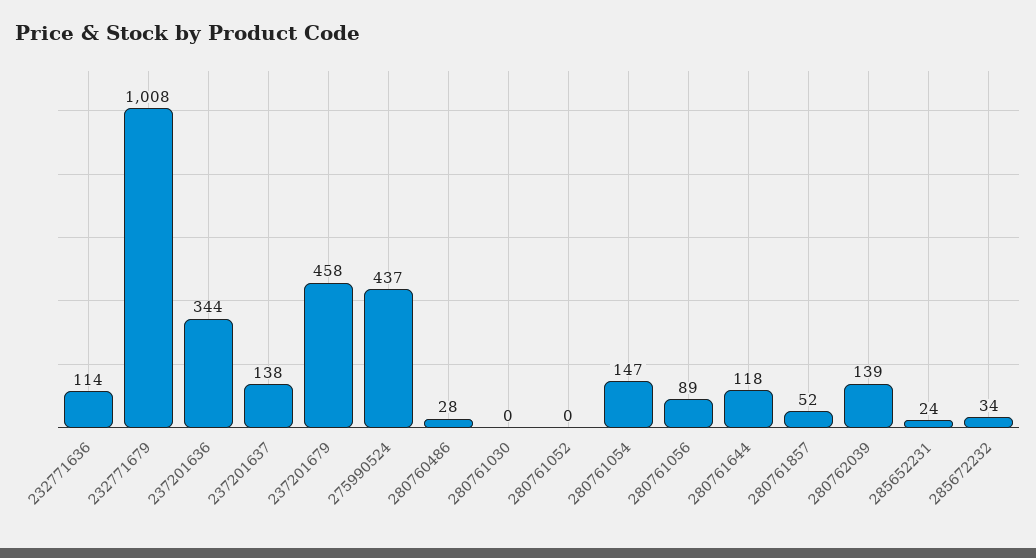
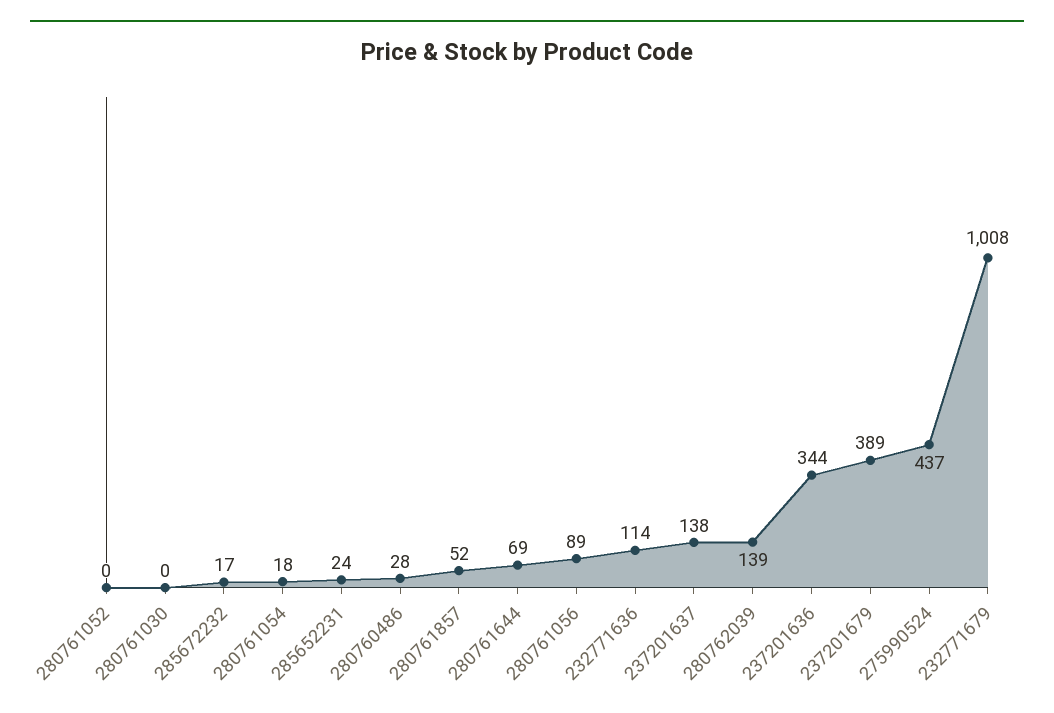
  {
    "232771636": 114,
    "232771679": 1008,
    "237201636": 344,
    "237201637": 138,
-   "237201679": 458,
+   "237201679": 389,
    "275990524": 437,
    "280760486": 28,
    "280761030": 0,
    "280761052": 0,
-   "280761054": 147,
+   "280761054": 18,
    "280761056": 89,
-   "280761644": 118,
+   "280761644": 69,
    "280761857": 52,
    "280762039": 139,
    "285652231": 24,
-   "285672232": 34
+   "285672232": 17
  }

